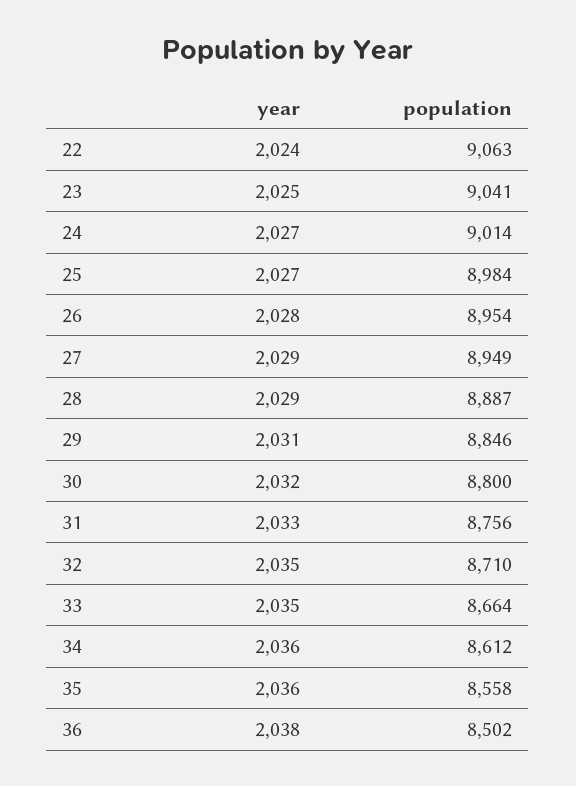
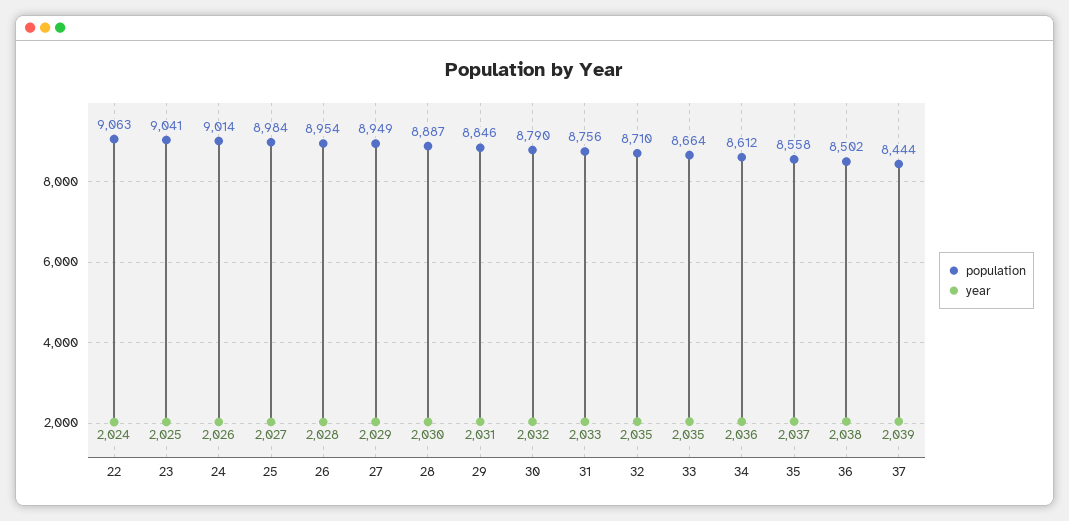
  {
    "year": {
      "22": 2024,
      "23": 2025,
-     "24": 2027,
+     "24": 2026,
      "25": 2027,
      "26": 2028,
      "27": 2029,
-     "28": 2029,
+     "28": 2030,
      "29": 2031,
      "30": 2032,
      "31": 2033,
      "32": 2035,
      "33": 2035,
      "34": 2036,
-     "35": 2036,
+     "35": 2037,
-     "36": 2038
+     "36": 2038,
+     "37": 2039
    },
    "population": {
      "22": 9063,
      "23": 9041,
      "24": 9014,
      "25": 8984,
      "26": 8954,
      "27": 8949,
      "28": 8887,
      "29": 8846,
-     "30": 8800,
+     "30": 8790,
      "31": 8756,
      "32": 8710,
      "33": 8664,
      "34": 8612,
      "35": 8558,
-     "36": 8502
+     "36": 8502,
+     "37": 8444
    }
  }

